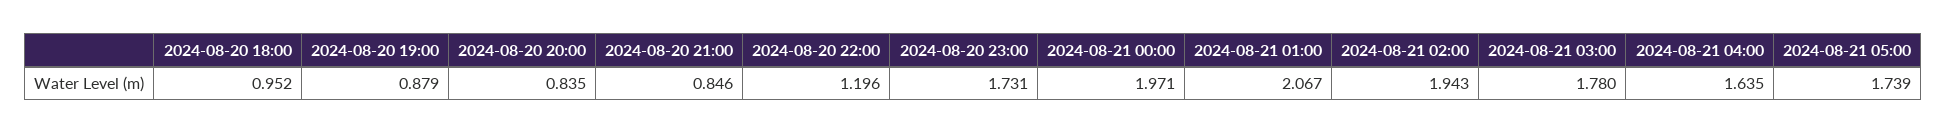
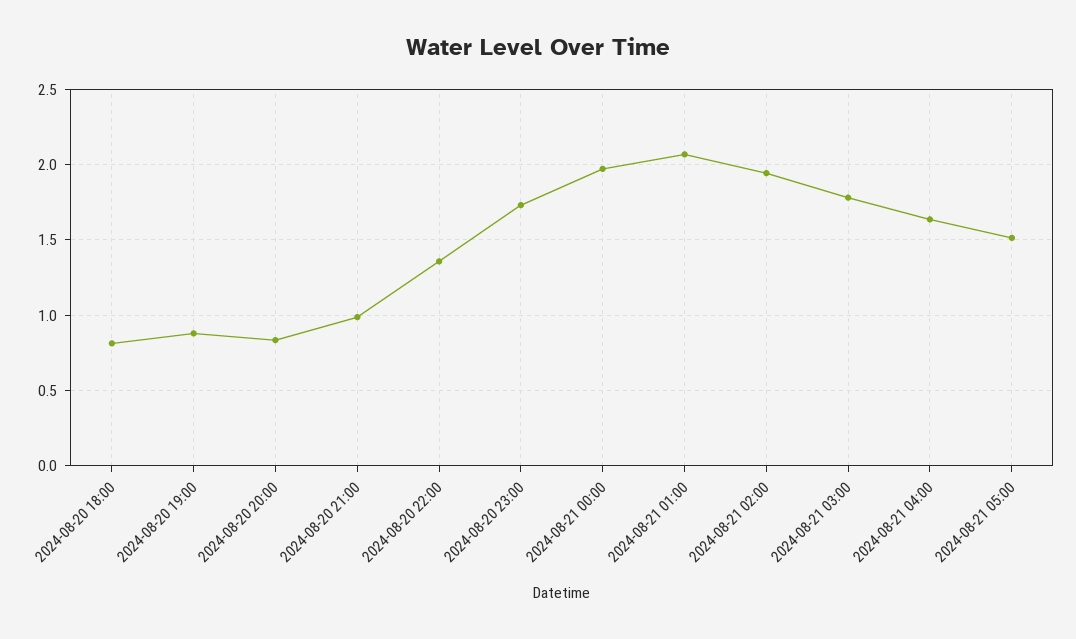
  {
-   "2024-08-20 18:00": 0.952,
+   "2024-08-20 18:00": 0.8,
    "2024-08-20 19:00": 0.879,
    "2024-08-20 20:00": 0.835,
-   "2024-08-20 21:00": 0.846,
+   "2024-08-20 21:00": 1,
-   "2024-08-20 22:00": 1.196,
+   "2024-08-20 22:00": 1.35,
    "2024-08-20 23:00": 1.731,
    "2024-08-21 00:00": 1.971,
    "2024-08-21 01:00": 2.067,
    "2024-08-21 02:00": 1.943,
    "2024-08-21 03:00": 1.78,
    "2024-08-21 04:00": 1.635,
-   "2024-08-21 05:00": 1.739
+   "2024-08-21 05:00": 1.5
  }

